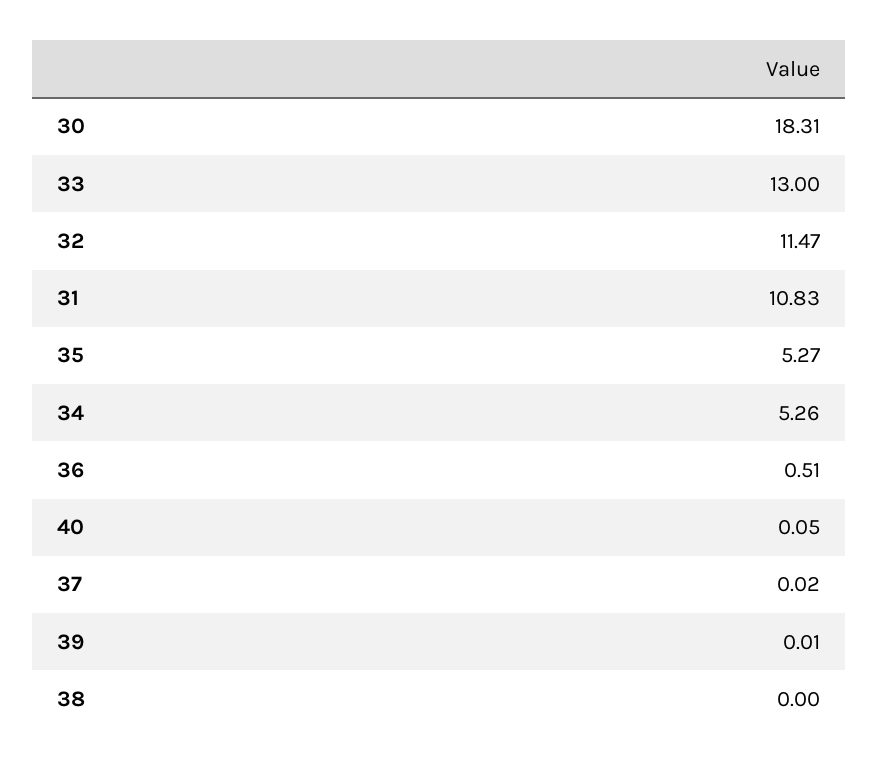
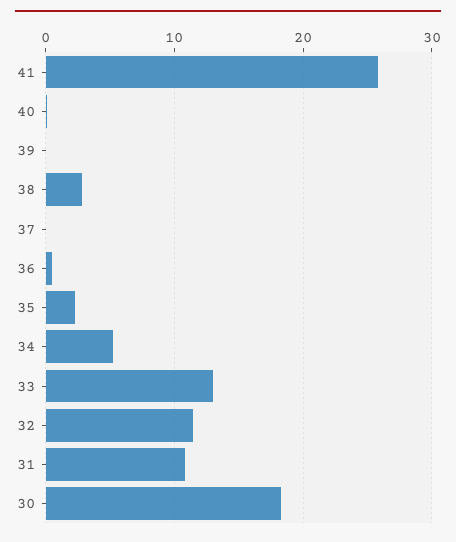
  {
    "30": 18.31,
    "33": 13,
    "32": 11.47,
    "31": 10.83,
-   "35": 5.27,
+   "35": 2,
    "34": 5.26,
    "36": 0.51,
    "40": 0.05,
    "37": 0.02,
    "39": 0.01,
-   "38": 0
+   "38": 3,
+   "41": 26
  }

